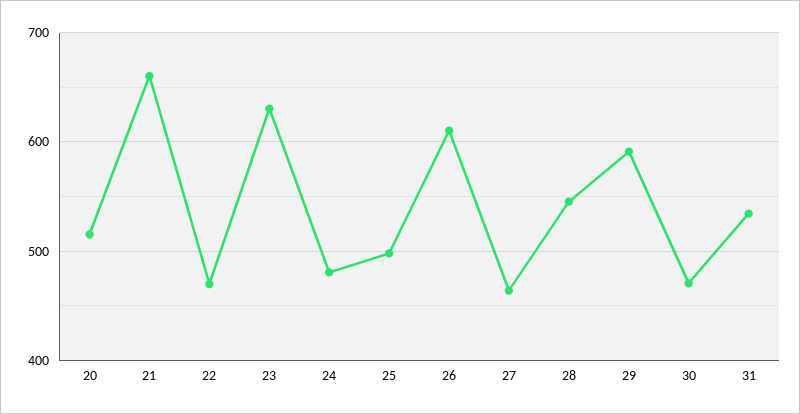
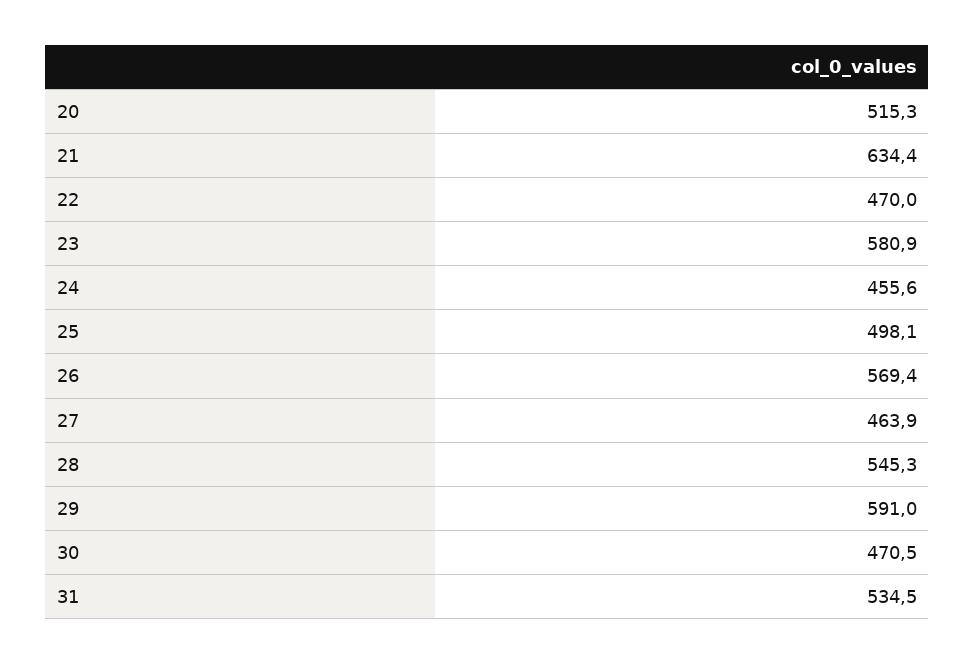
  {
    "20": 515.3,
-   "21": 660,
+   "21": 634.4,
    "22": 470,
-   "23": 630,
+   "23": 580.9,
-   "24": 480,
+   "24": 455.6,
    "25": 498.1,
-   "26": 610,
+   "26": 569.4,
    "27": 463.9,
    "28": 545.3,
    "29": 591,
    "30": 470.5,
    "31": 534.5
  }

